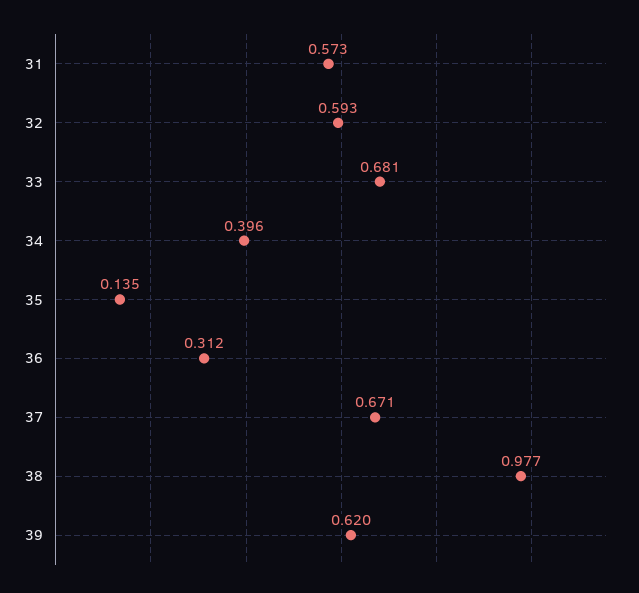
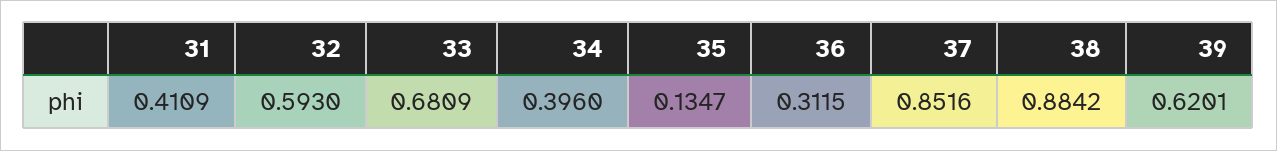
  {
-   "31": 0.573,
+   "31": 0.4109,
    "32": 0.593,
    "33": 0.6809,
    "34": 0.396,
    "35": 0.1347,
    "36": 0.3115,
-   "37": 0.671,
+   "37": 0.8516,
-   "38": 0.977,
+   "38": 0.8842,
    "39": 0.6201
  }

